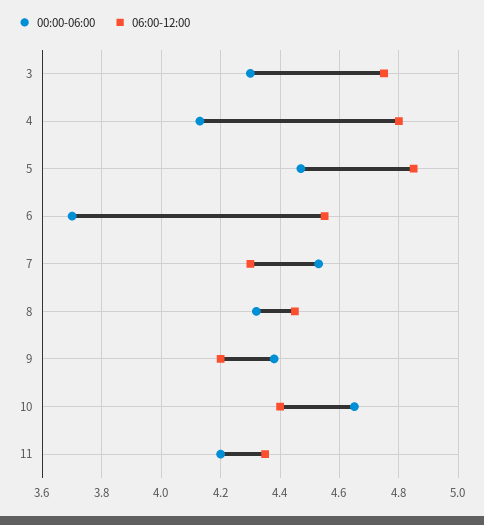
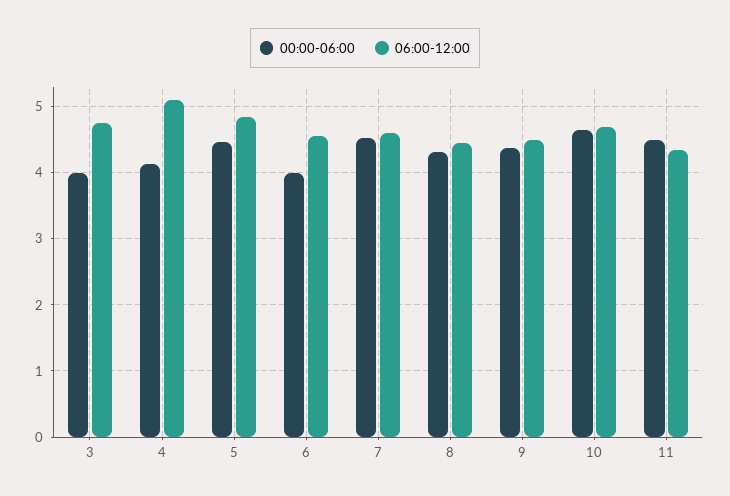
  {
    "00:00-06:00": {
-     "3": 4.3,
+     "3": 4,
      "4": 4.15,
      "5": 4.45,
-     "6": 3.7,
+     "6": 4,
      "7": 4.55,
      "8": 4.3,
      "9": 4.4,
      "10": 4.65,
-     "11": 4.2
+     "11": 4.5
    },
    "06:00-12:00": {
      "3": 4.75,
-     "4": 4.8,
+     "4": 5.1,
      "5": 4.85,
      "6": 4.55,
-     "7": 4.3,
+     "7": 4.6,
      "8": 4.45,
-     "9": 4.2,
+     "9": 4.5,
-     "10": 4.4,
+     "10": 4.7,
      "11": 4.35
    }
  }

